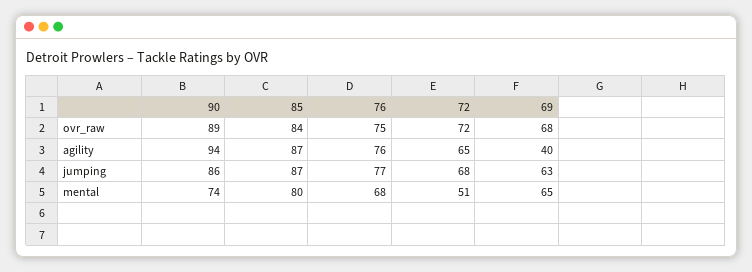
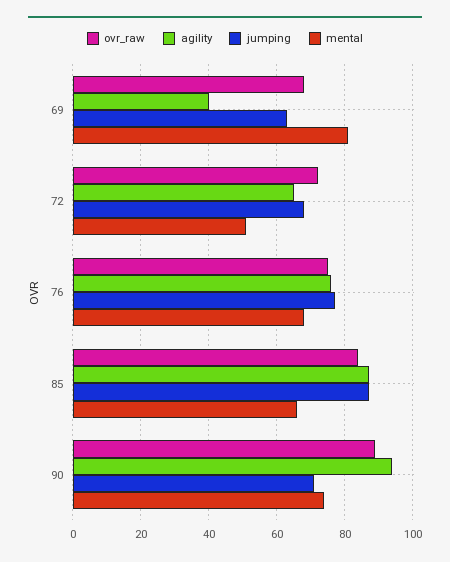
  {
    "ovr_raw": {
      "90": 89,
      "85": 84,
      "76": 75,
      "72": 72,
      "69": 68
    },
    "agility": {
      "90": 94,
      "85": 87,
      "76": 76,
      "72": 65,
      "69": 40
    },
    "jumping": {
-     "90": 86,
+     "90": 70,
      "85": 87,
      "76": 77,
      "72": 68,
      "69": 63
    },
    "mental": {
      "90": 74,
-     "85": 80,
+     "85": 65,
      "76": 68,
      "72": 51,
-     "69": 65
+     "69": 80
    }
  }

